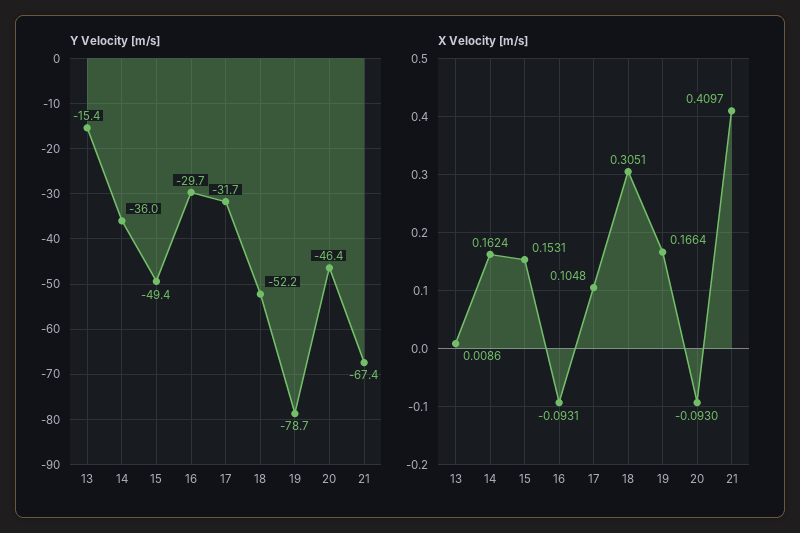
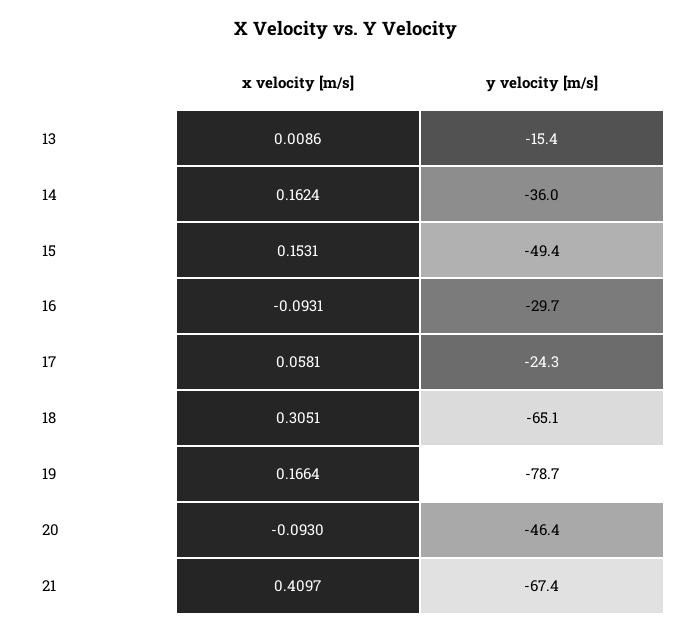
  {
    "Y Velocity [m/s]": {
      "13": -15.4,
      "14": -36,
      "15": -49.4,
      "16": -29.7,
-     "17": -31.7,
+     "17": -24.3,
-     "18": -52.2,
+     "18": -65.1,
      "19": -78.7,
      "20": -46.4,
      "21": -67.4
    },
    "X Velocity [m/s]": {
      "13": 0.0086,
      "14": 0.1624,
      "15": 0.1531,
      "16": -0.0931,
-     "17": 0.1048,
+     "17": 0.0581,
      "18": 0.3051,
      "19": 0.1664,
      "20": -0.093,
      "21": 0.4097
    }
  }

